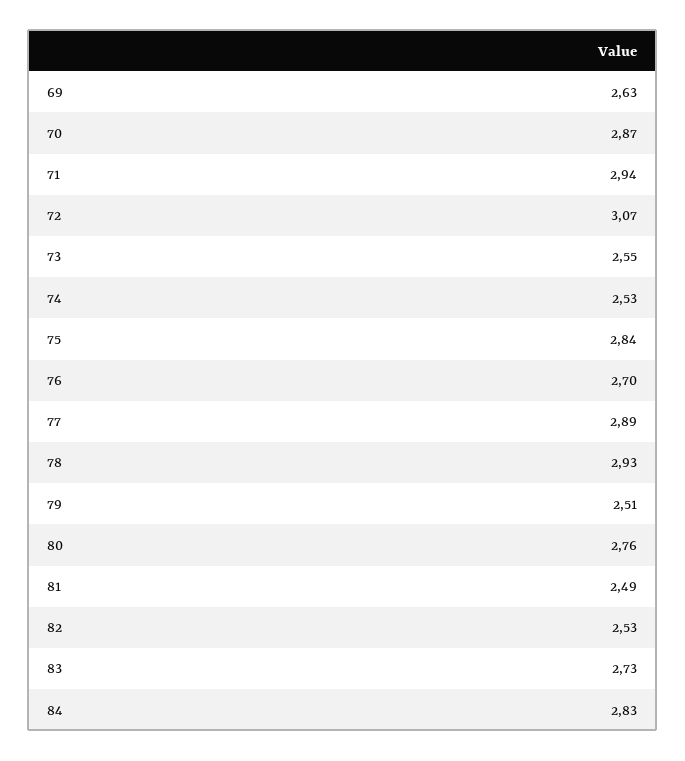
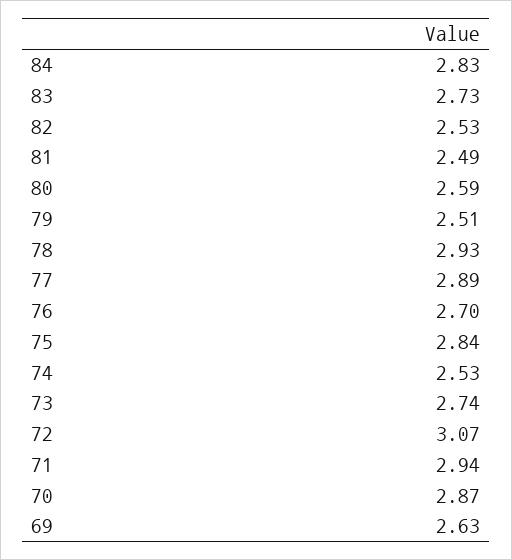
  {
    "69": 2.63,
    "70": 2.87,
    "71": 2.94,
    "72": 3.07,
-   "73": 2.55,
+   "73": 2.74,
    "74": 2.53,
    "75": 2.84,
    "76": 2.7,
    "77": 2.89,
    "78": 2.93,
    "79": 2.51,
-   "80": 2.76,
+   "80": 2.59,
    "81": 2.49,
    "82": 2.53,
    "83": 2.73,
    "84": 2.83
  }

